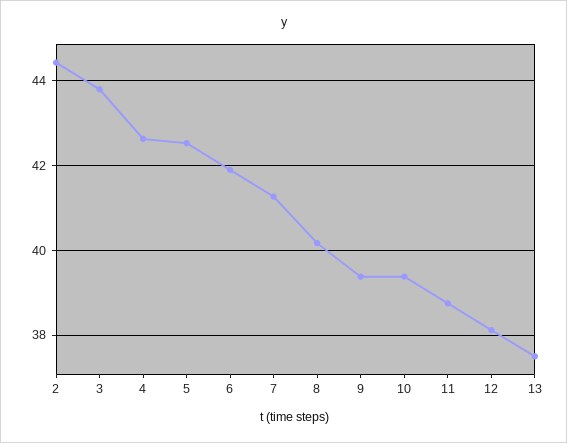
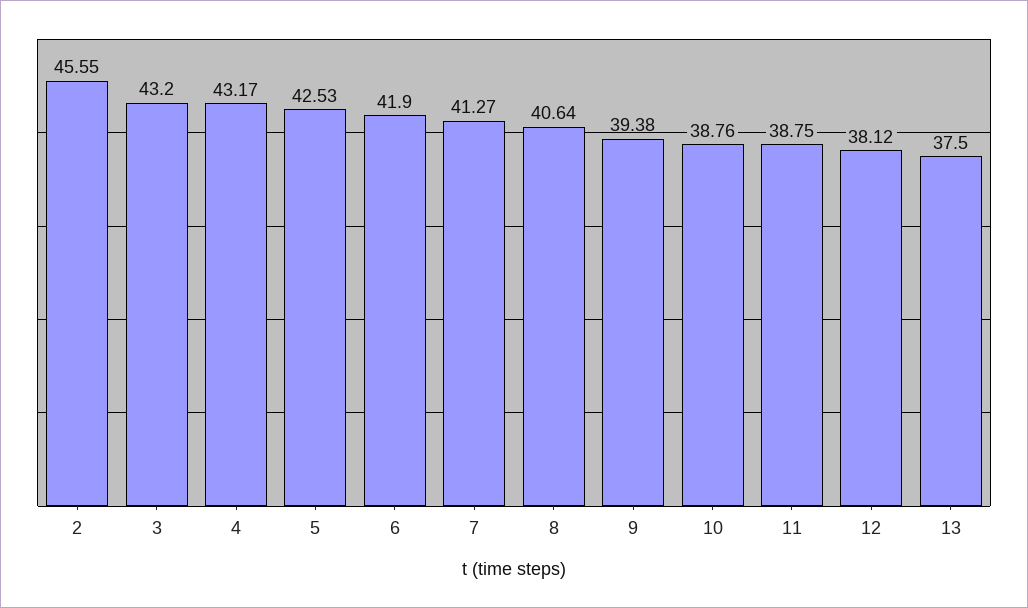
  {
-   "2": 44.4,
+   "2": 45.55,
-   "3": 43.8,
+   "3": 43.2,
-   "4": 42.6,
+   "4": 43.17,
    "5": 42.53,
    "6": 41.9,
    "7": 41.27,
-   "8": 40.2,
+   "8": 40.64,
    "9": 39.38,
-   "10": 39.4,
+   "10": 38.76,
    "11": 38.75,
    "12": 38.12,
    "13": 37.5
  }

